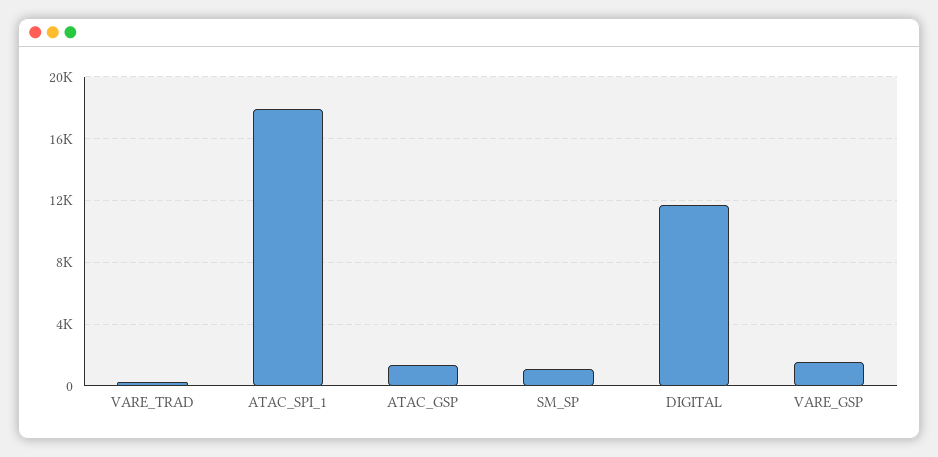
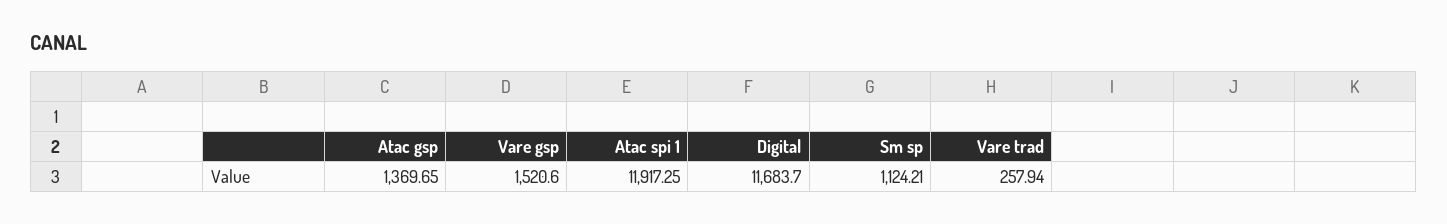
  {
    "VARE_TRAD": 257.94,
-   "ATAC_SPI_1": 18000,
+   "ATAC_SPI_1": 11917.25,
    "ATAC_GSP": 1369.65,
    "SM_SP": 1124.21,
    "DIGITAL": 11683.7,
    "VARE_GSP": 1520.6
  }

